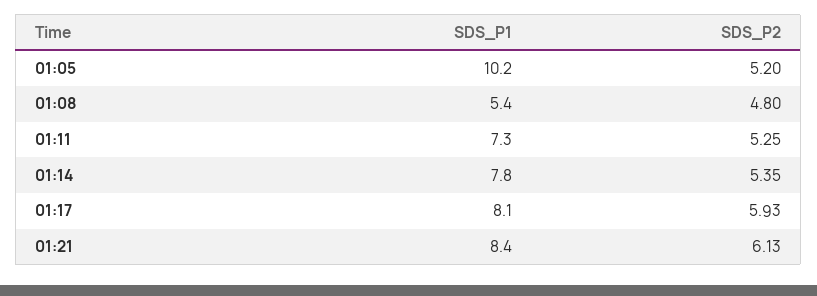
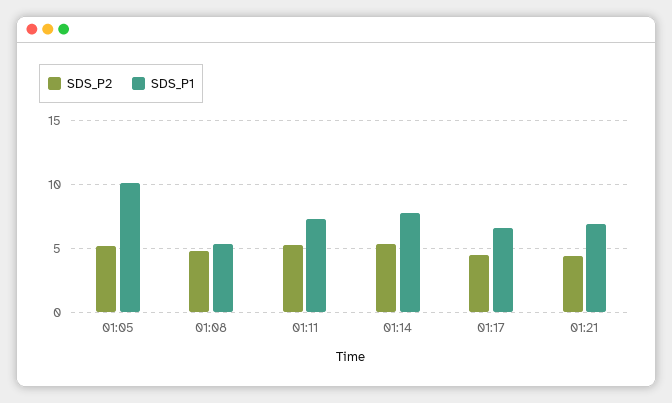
  {
    "SDS_P1": {
      "01:05": 10.2,
      "01:08": 5.4,
      "01:11": 7.3,
      "01:14": 7.8,
-     "01:17": 8.1,
+     "01:17": 6.5,
-     "01:21": 8.4
+     "01:21": 7
    },
    "SDS_P2": {
      "01:05": 5.2,
      "01:08": 4.8,
      "01:11": 5.25,
      "01:14": 5.35,
-     "01:17": 5.93,
+     "01:17": 4.5,
-     "01:21": 6.13
+     "01:21": 4.5
    }
  }

